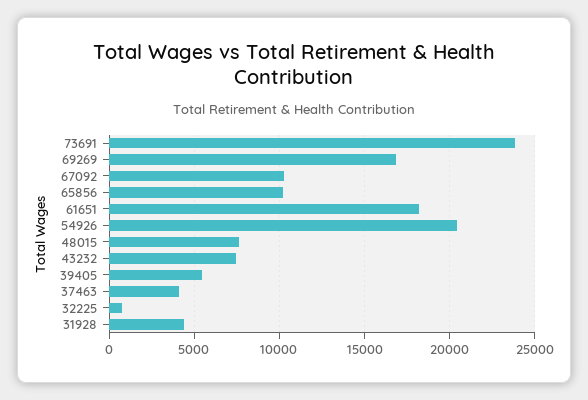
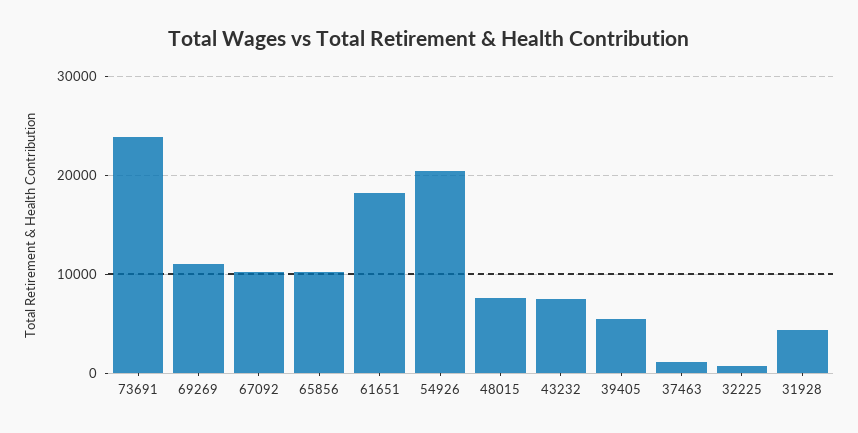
  {
    "73691": 24000,
-   "69269": 17000,
+   "69269": 11000,
    "67092": 10000,
    "65856": 10000,
    "61651": 18000,
    "54926": 20500,
    "48015": 7500,
    "43232": 7500,
    "39405": 5500,
-   "37463": 4000,
+   "37463": 1000,
    "32225": 1000,
    "31928": 4500
  }

